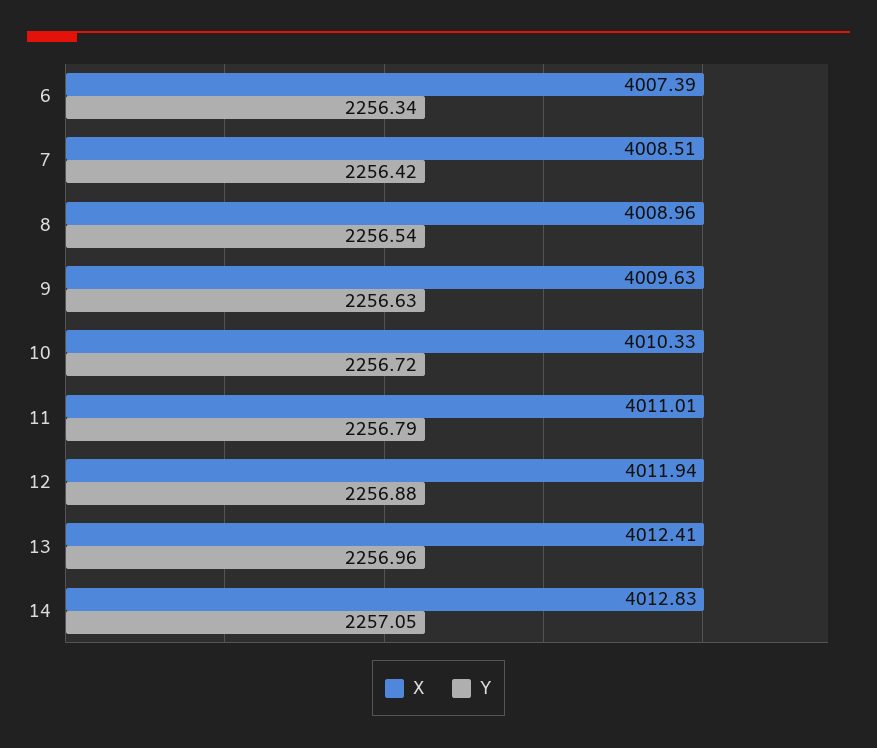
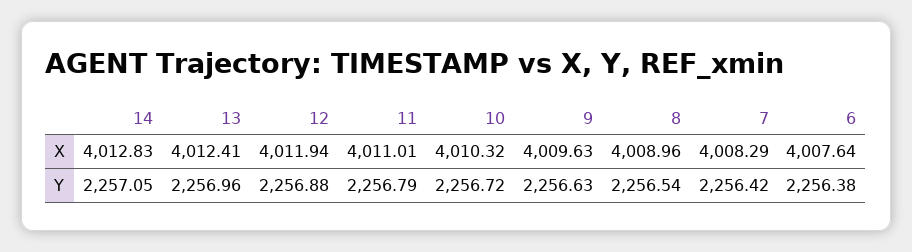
  {
    "X": {
-     "6": 4007.39,
+     "6": 4007.64,
-     "7": 4008.51,
+     "7": 4008.29,
      "8": 4008.96,
      "9": 4009.63,
-     "10": 4010.33,
+     "10": 4010.32,
      "11": 4011.01,
      "12": 4011.94,
      "13": 4012.41,
      "14": 4012.83
    },
    "Y": {
-     "6": 2256.34,
+     "6": 2256.38,
      "7": 2256.42,
      "8": 2256.54,
      "9": 2256.63,
      "10": 2256.72,
      "11": 2256.79,
      "12": 2256.88,
      "13": 2256.96,
      "14": 2257.05
    }
  }

